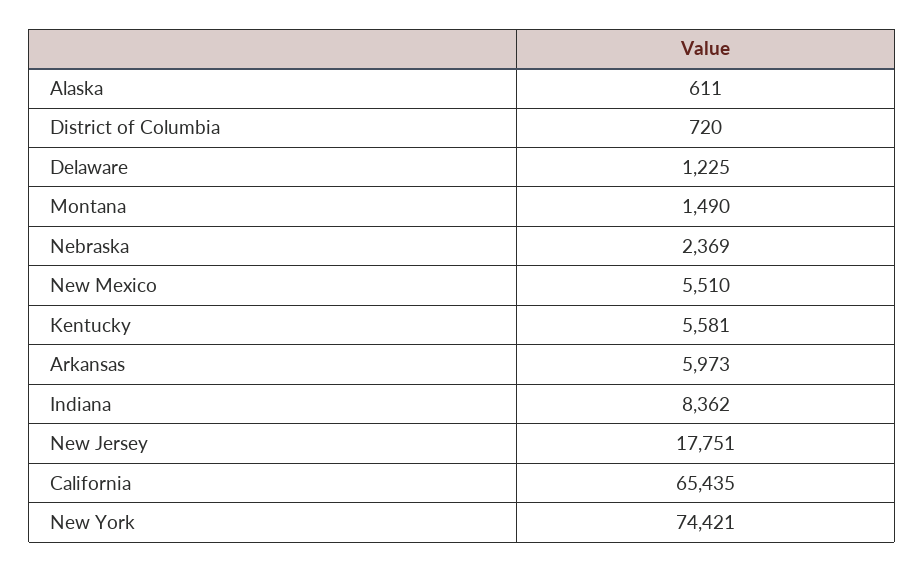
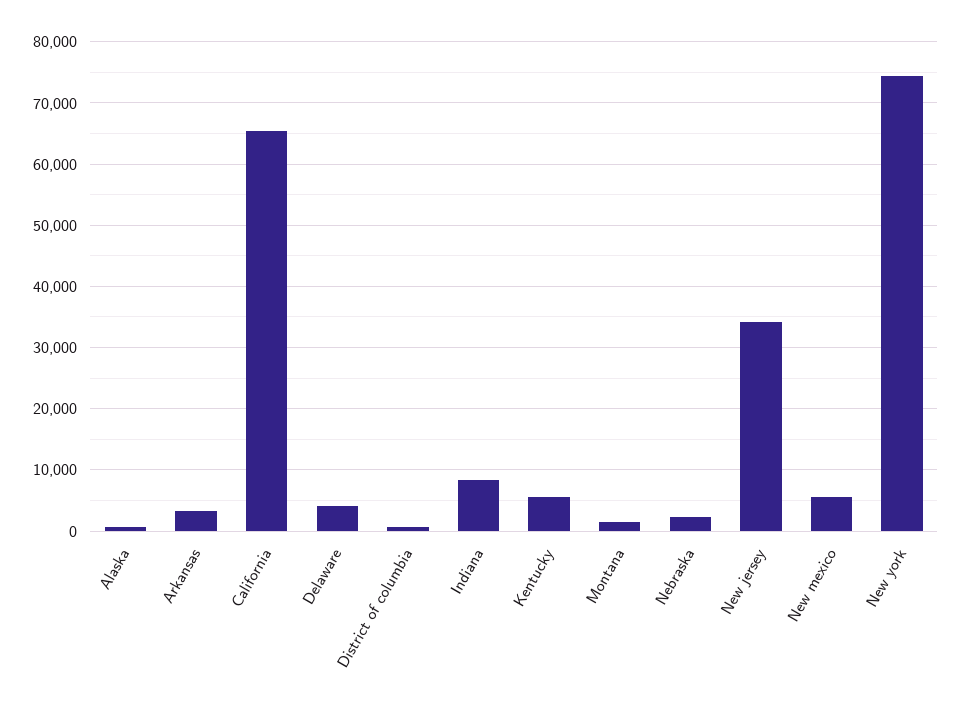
  {
    "Alaska": 611,
    "District of Columbia": 720,
-   "Delaware": 1225,
+   "Delaware": 4000,
    "Montana": 1490,
    "Nebraska": 2369,
    "New Mexico": 5510,
    "Kentucky": 5581,
-   "Arkansas": 5973,
+   "Arkansas": 3000,
    "Indiana": 8362,
-   "New Jersey": 17751,
+   "New Jersey": 34000,
    "California": 65435,
    "New York": 74421
  }

